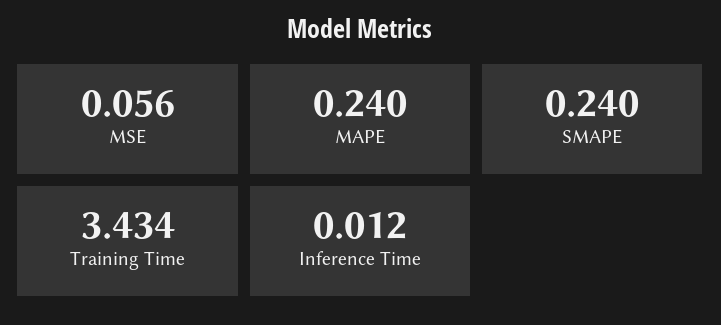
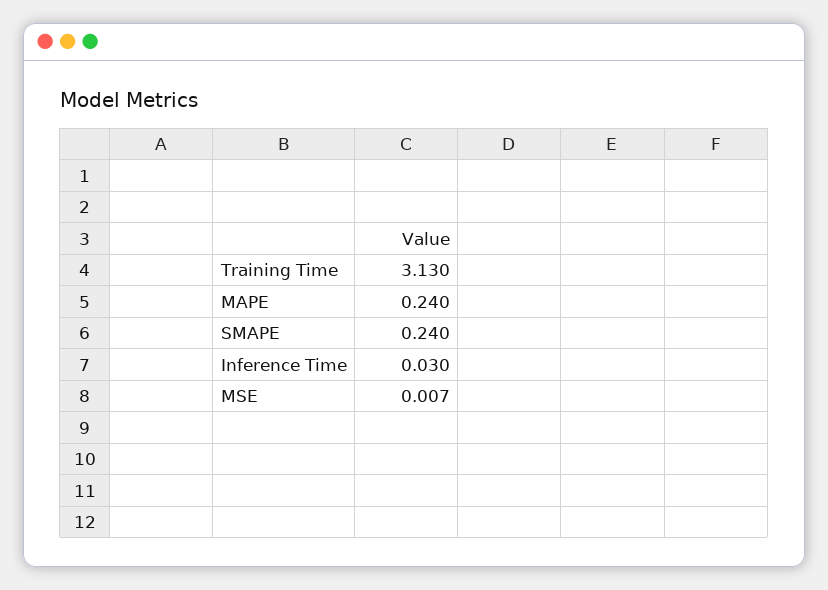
  {
-   "MSE": 0.056,
+   "MSE": 0.007,
    "MAPE": 0.24,
    "SMAPE": 0.24,
-   "Training Time": 3.434,
+   "Training Time": 3.13,
-   "Inference Time": 0.012
+   "Inference Time": 0.03
  }

